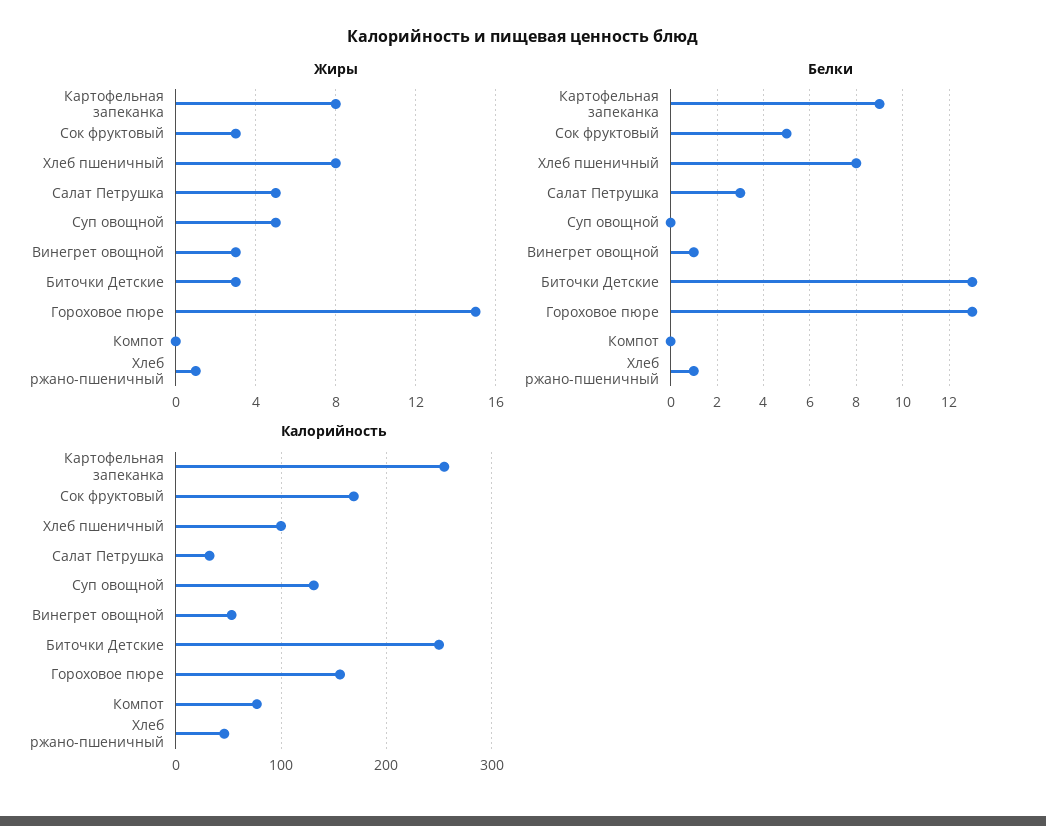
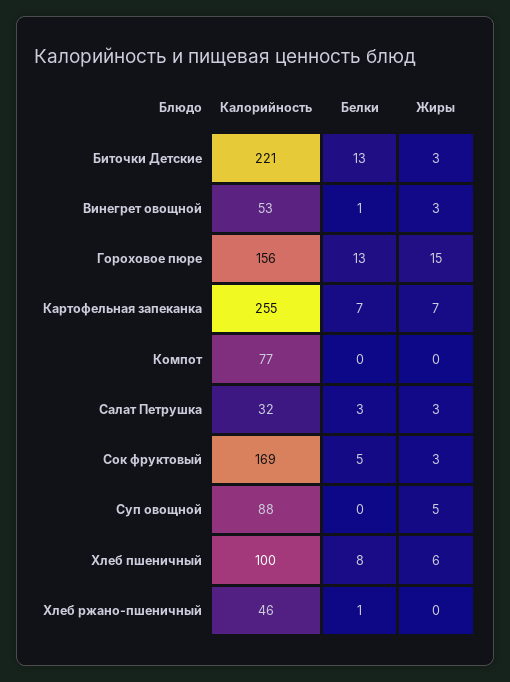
  {
    "Жиры": {
-     "Картофельная запеканка": 8,
+     "Картофельная запеканка": 7,
      "Сок фруктовый": 3,
-     "Хлеб пшеничный": 8,
+     "Хлеб пшеничный": 6,
-     "Салат Петрушка": 5,
+     "Салат Петрушка": 3,
      "Суп овощной": 5,
      "Винегрет овощной": 3,
      "Биточки Детские": 3,
      "Гороховое пюре": 15,
      "Компот": 0,
-     "Хлеб ржано-пшеничный": 1
+     "Хлеб ржано-пшеничный": 0
    },
    "Белки": {
-     "Картофельная запеканка": 9,
+     "Картофельная запеканка": 7,
      "Сок фруктовый": 5,
      "Хлеб пшеничный": 8,
      "Салат Петрушка": 3,
      "Суп овощной": 0,
      "Винегрет овощной": 1,
      "Биточки Детские": 13,
      "Гороховое пюре": 13,
      "Компот": 0,
      "Хлеб ржано-пшеничный": 1
    },
    "Калорийность": {
      "Картофельная запеканка": 255,
      "Сок фруктовый": 169,
      "Хлеб пшеничный": 100,
      "Салат Петрушка": 32,
-     "Суп овощной": 130,
+     "Суп овощной": 88,
      "Винегрет овощной": 53,
-     "Биточки Детские": 250,
+     "Биточки Детские": 221,
      "Гороховое пюре": 156,
      "Компот": 77,
      "Хлеб ржано-пшеничный": 46
    }
  }

